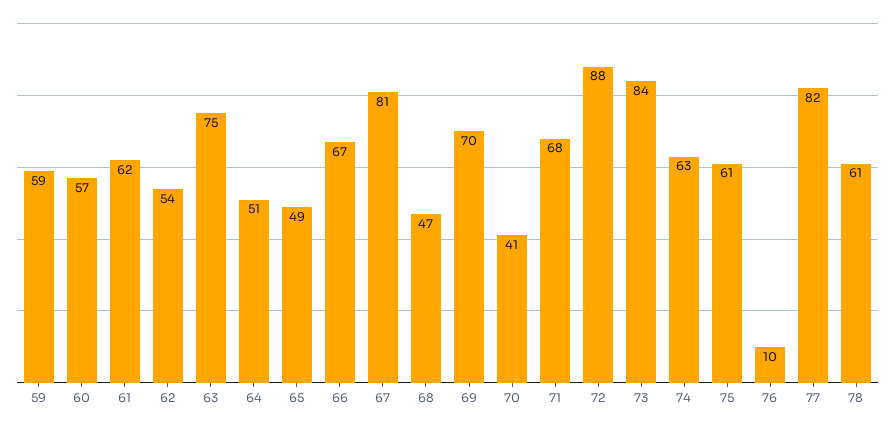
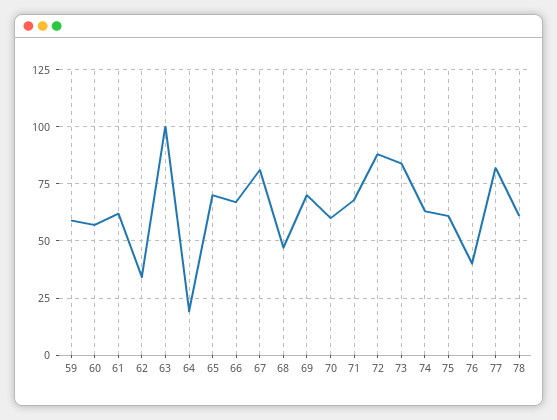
  {
    "59": 59,
    "60": 57,
    "61": 62,
-   "62": 54,
+   "62": 35,
-   "63": 75,
+   "63": 100,
-   "64": 51,
+   "64": 20,
-   "65": 49,
+   "65": 70,
    "66": 67,
    "67": 81,
    "68": 47,
    "69": 70,
-   "70": 41,
+   "70": 60,
    "71": 68,
    "72": 88,
    "73": 84,
    "74": 63,
    "75": 61,
-   "76": 10,
+   "76": 40,
    "77": 82,
    "78": 61
  }

